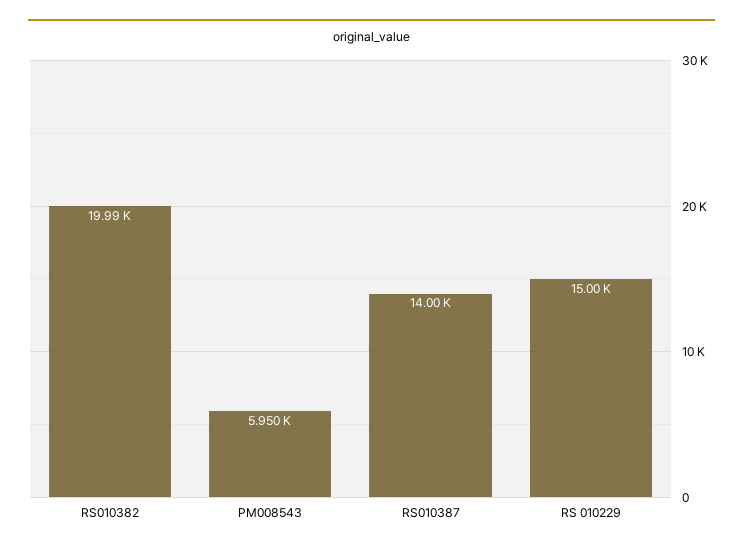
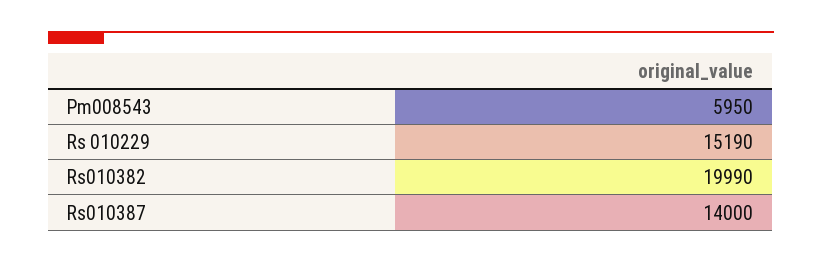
  {
    "RS010382": 19990,
    "PM008543": 5950,
    "RS010387": 14000,
-   "RS 010229": 15000
+   "RS 010229": 15190
  }

